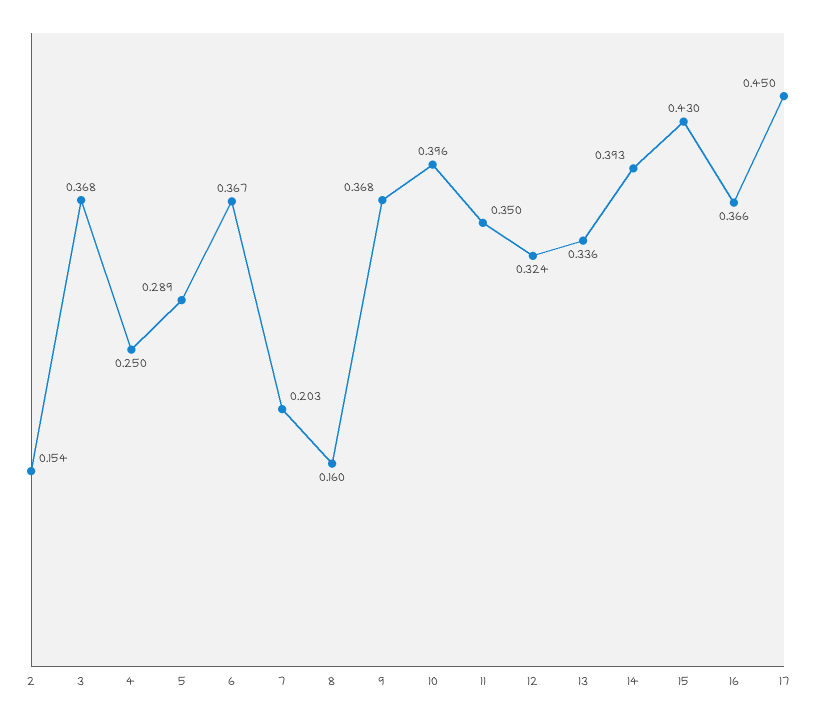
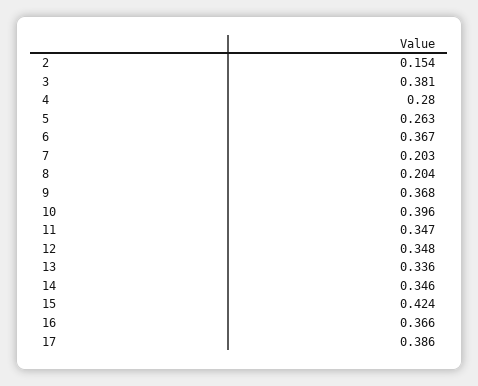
  {
    "2": 0.154,
-   "3": 0.368,
+   "3": 0.381,
-   "4": 0.25,
+   "4": 0.28,
-   "5": 0.289,
+   "5": 0.263,
    "6": 0.367,
    "7": 0.203,
-   "8": 0.16,
+   "8": 0.204,
    "9": 0.368,
    "10": 0.396,
-   "11": 0.35,
+   "11": 0.347,
-   "12": 0.324,
+   "12": 0.348,
    "13": 0.336,
-   "14": 0.393,
+   "14": 0.346,
-   "15": 0.43,
+   "15": 0.424,
    "16": 0.366,
-   "17": 0.45
+   "17": 0.386
  }

